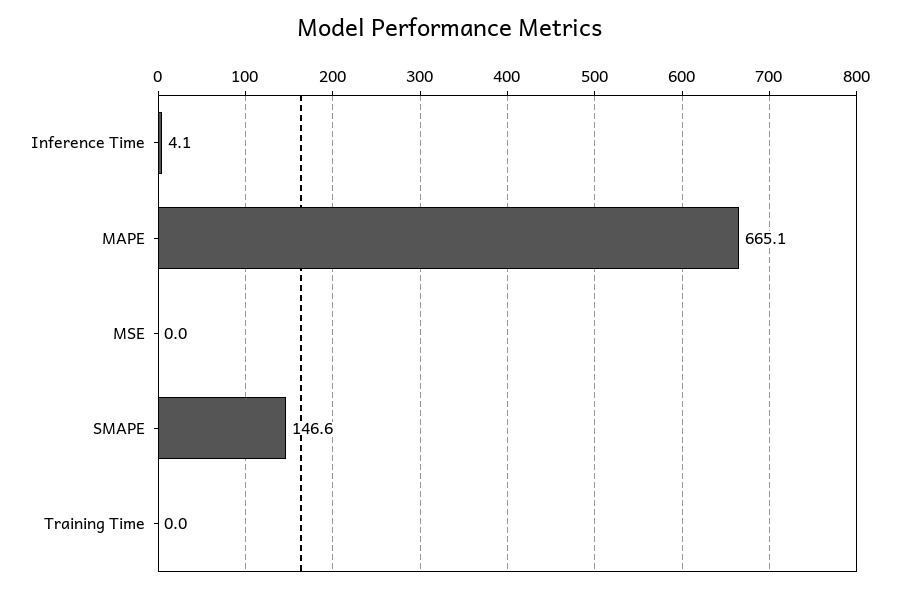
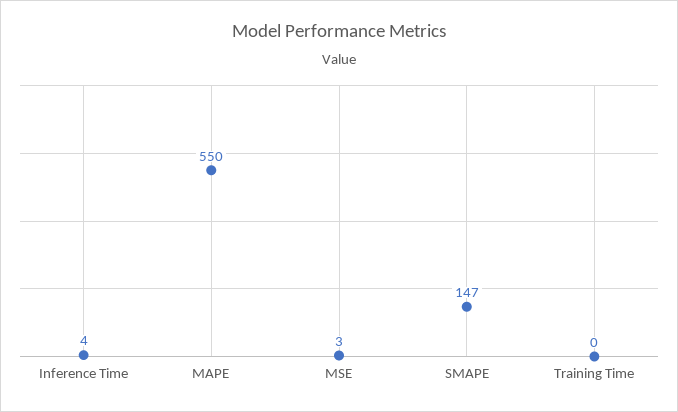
  {
    "Inference Time": 4.1,
-   "MAPE": 665.1,
+   "MAPE": 550,
-   "MSE": 0,
+   "MSE": 3,
    "SMAPE": 146.6,
    "Training Time": 0
  }

